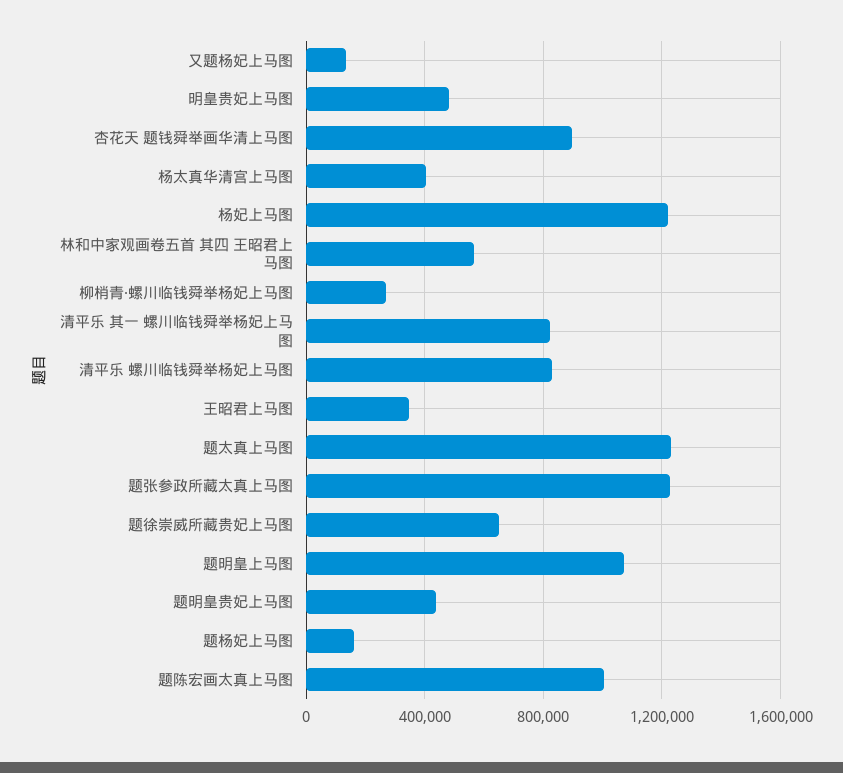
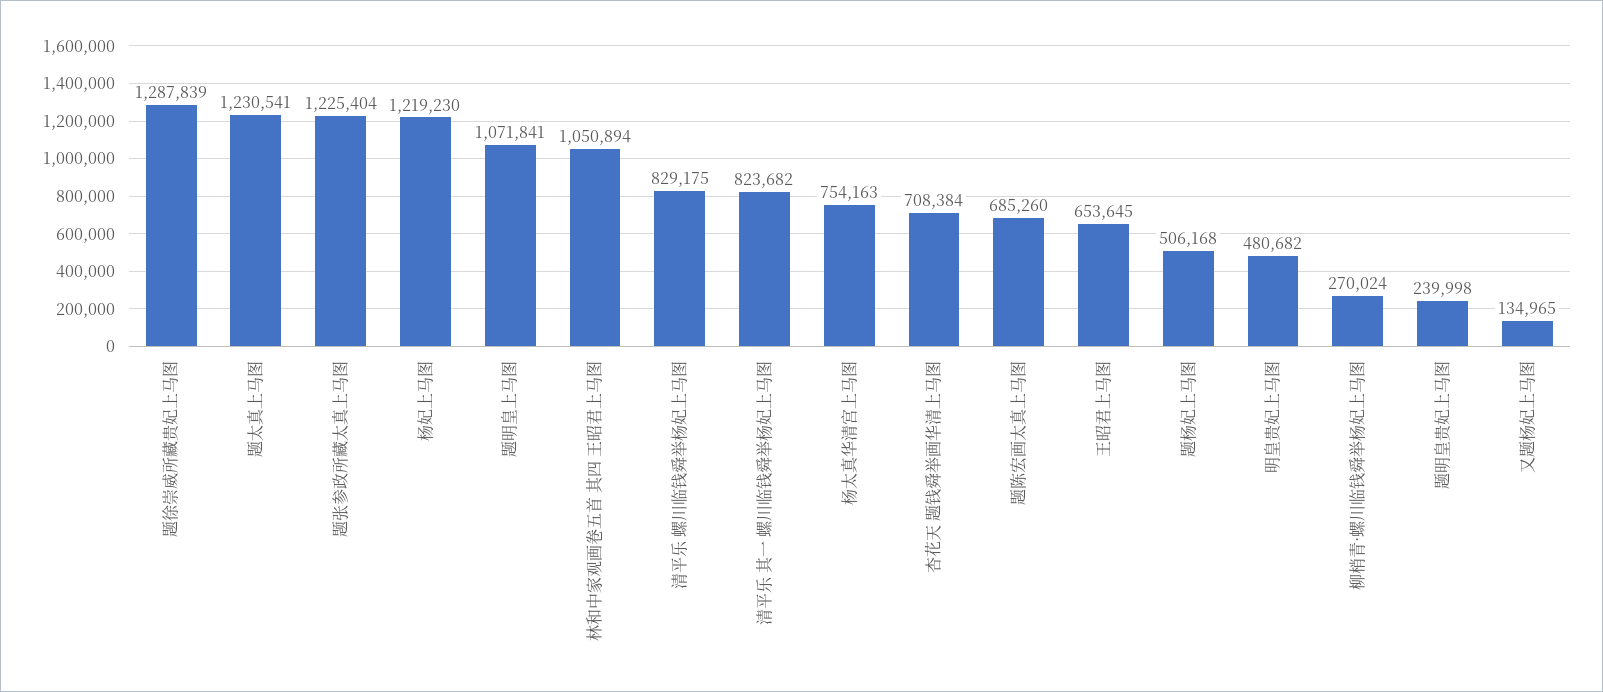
  {
    "又题杨妃上马图": 134965,
    "明皇贵妃上马图": 480682,
-   "杏花天 题钱舜举画华清上马图": 900000,
+   "杏花天 题钱舜举画华清上马图": 708384,
-   "杨太真华清宫上马图": 400000,
+   "杨太真华清宫上马图": 754163,
    "杨妃上马图": 1219230,
-   "林和中家观画卷五首 其四 王昭君上马图": 550000,
+   "林和中家观画卷五首 其四 王昭君上马图": 1050894,
    "柳梢青·螺川临钱舜举杨妃上马图": 270024,
    "清平乐 其一 螺川临钱舜举杨妃上马图": 823682,
    "清平乐 螺川临钱舜举杨妃上马图": 829175,
-   "王昭君上马图": 350000,
+   "王昭君上马图": 653645,
    "题太真上马图": 1230541,
    "题张参政所藏太真上马图": 1225404,
-   "题徐崇威所藏贵妃上马图": 650000,
+   "题徐崇威所藏贵妃上马图": 1287839,
    "题明皇上马图": 1071841,
-   "题明皇贵妃上马图": 450000,
+   "题明皇贵妃上马图": 239998,
-   "题杨妃上马图": 150000,
+   "题杨妃上马图": 506168,
-   "题陈宏画太真上马图": 1000000
+   "题陈宏画太真上马图": 685260
  }

